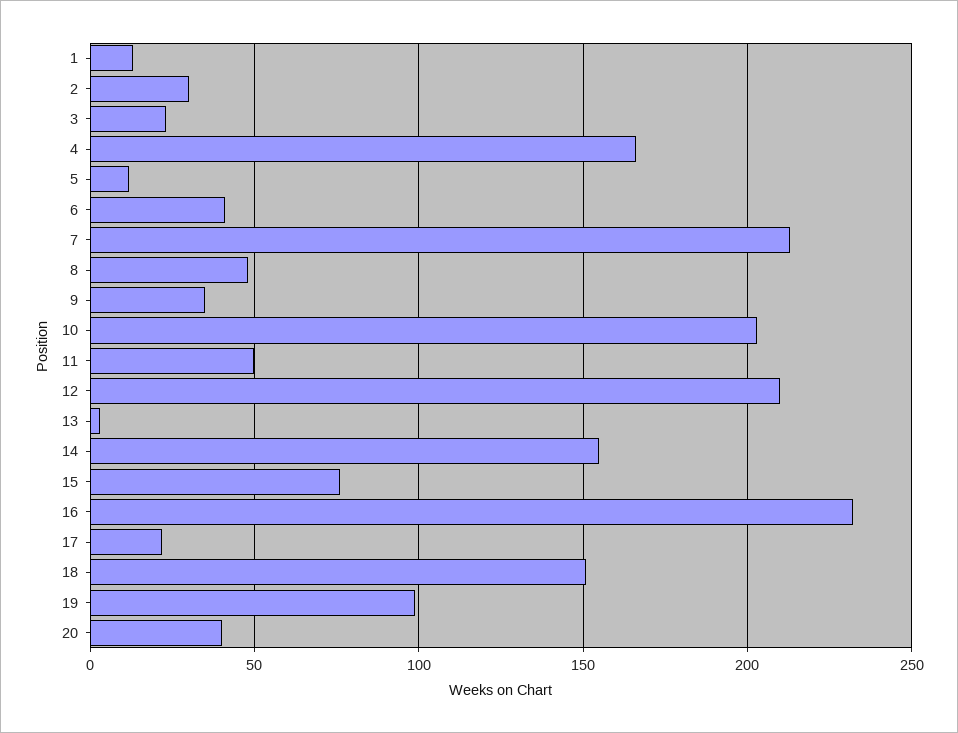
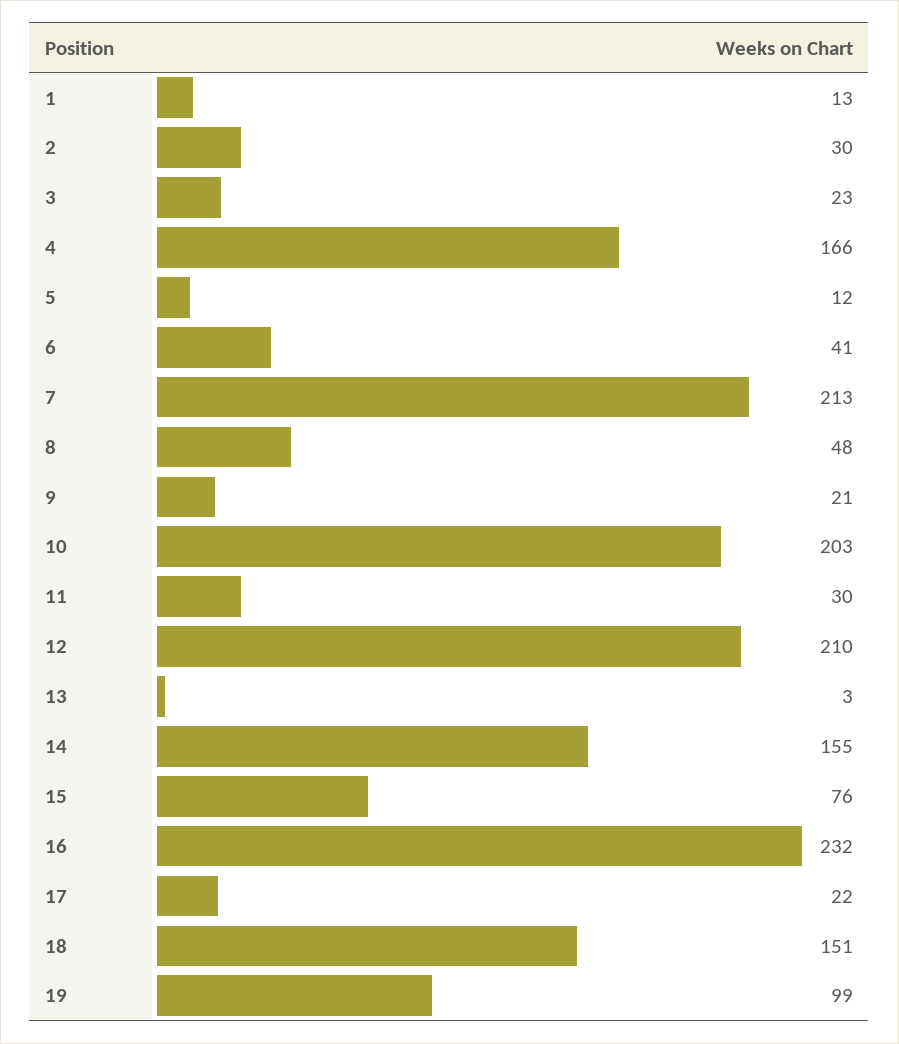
  {
    "1": 13,
    "2": 30,
    "3": 23,
    "4": 166,
    "5": 12,
    "6": 41,
    "7": 213,
    "8": 48,
-   "9": 35,
+   "9": 21,
    "10": 203,
-   "11": 50,
+   "11": 30,
    "12": 210,
    "13": 3,
    "14": 155,
    "15": 76,
    "16": 232,
    "17": 22,
    "18": 151,
-   "19": 99,
+   "19": 99
-   "20": 40
  }

